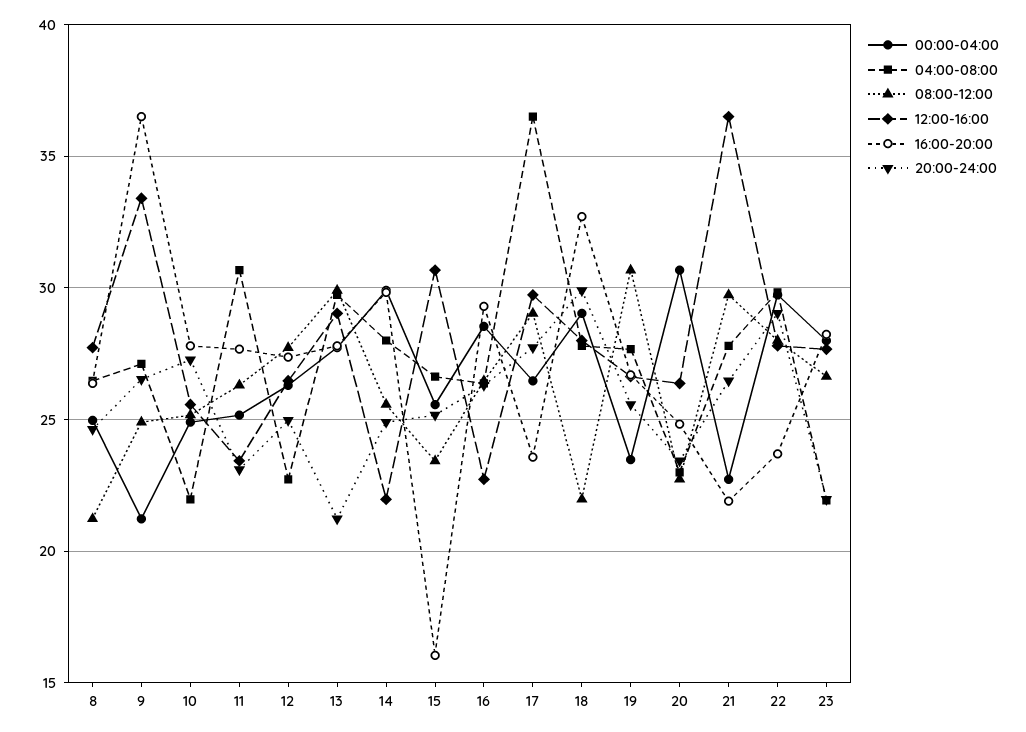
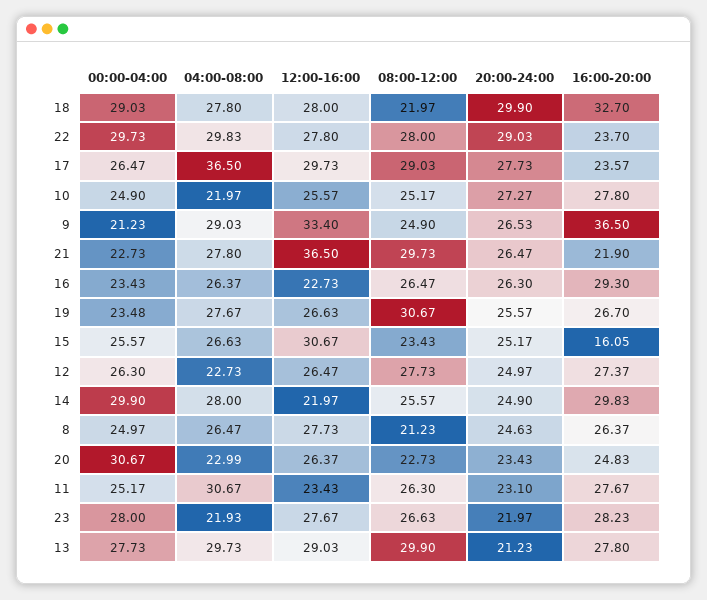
  {
    "00:00-04:00": {
      "8": 24.97,
      "9": 21.23,
      "10": 24.9,
      "11": 25.17,
      "12": 26.3,
      "13": 27.73,
      "14": 29.9,
      "15": 25.57,
-     "16": 28.5,
+     "16": 23.43,
      "17": 26.47,
      "18": 29.03,
      "19": 23.48,
      "20": 30.67,
      "21": 22.73,
      "22": 29.73,
      "23": 28
    },
    "04:00-08:00": {
      "8": 26.47,
-     "9": 27,
+     "9": 29.03,
      "10": 21.97,
      "11": 30.67,
      "12": 22.73,
      "13": 29.73,
      "14": 28,
      "15": 26.63,
      "16": 26.37,
      "17": 36.5,
      "18": 27.8,
      "19": 27.67,
      "20": 22.99,
      "21": 27.8,
      "22": 29.83,
      "23": 21.93
    },
    "08:00-12:00": {
      "8": 21.23,
      "9": 24.9,
      "10": 25.17,
      "11": 26.3,
      "12": 27.73,
      "13": 29.9,
      "14": 25.57,
      "15": 23.43,
      "16": 26.47,
      "17": 29.03,
      "18": 21.97,
      "19": 30.67,
      "20": 22.73,
      "21": 29.73,
      "22": 28,
      "23": 26.63
    },
    "12:00-16:00": {
      "8": 27.73,
      "9": 33.4,
      "10": 25.57,
      "11": 23.43,
      "12": 26.47,
      "13": 29.03,
      "14": 21.97,
      "15": 30.67,
      "16": 22.73,
      "17": 29.73,
      "18": 28,
      "19": 26.63,
      "20": 26.37,
      "21": 36.5,
      "22": 27.8,
      "23": 27.67
    },
    "16:00-20:00": {
      "8": 26.37,
      "9": 36.5,
      "10": 27.8,
      "11": 27.67,
      "12": 27.37,
      "13": 27.8,
      "14": 29.83,
      "15": 16.05,
      "16": 29.3,
      "17": 23.57,
      "18": 32.7,
      "19": 26.7,
      "20": 24.83,
      "21": 21.9,
      "22": 23.7,
      "23": 28.23
    },
    "20:00-24:00": {
      "8": 24.63,
      "9": 26.53,
      "10": 27.27,
      "11": 23.1,
      "12": 24.97,
      "13": 21.23,
      "14": 24.9,
      "15": 25.17,
      "16": 26.3,
      "17": 27.73,
      "18": 29.9,
      "19": 25.57,
      "20": 23.43,
      "21": 26.47,
      "22": 29.03,
      "23": 21.97
    }
  }

